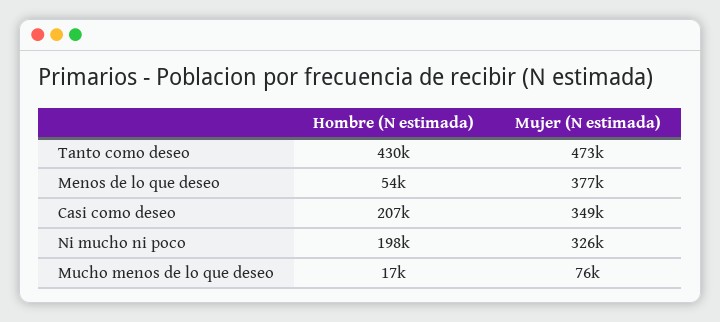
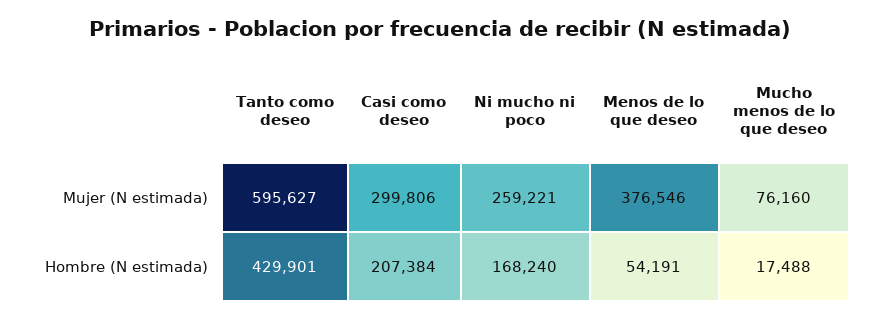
  {
    "Hombre (N estimada)": {
      "Tanto como deseo": 429901,
      "Menos de lo que deseo": 54191,
      "Casi como deseo": 207384,
-     "Ni mucho ni poco": 198000,
+     "Ni mucho ni poco": 168240,
      "Mucho menos de lo que deseo": 17488
    },
    "Mujer (N estimada)": {
-     "Tanto como deseo": 473000,
+     "Tanto como deseo": 595627,
      "Menos de lo que deseo": 376546,
-     "Casi como deseo": 349000,
+     "Casi como deseo": 299806,
-     "Ni mucho ni poco": 326000,
+     "Ni mucho ni poco": 259221,
      "Mucho menos de lo que deseo": 76160
    }
  }

